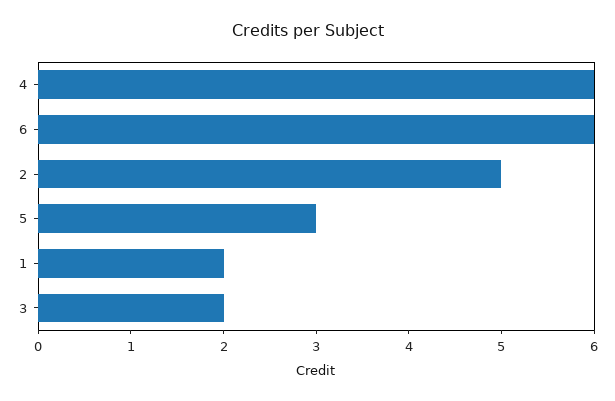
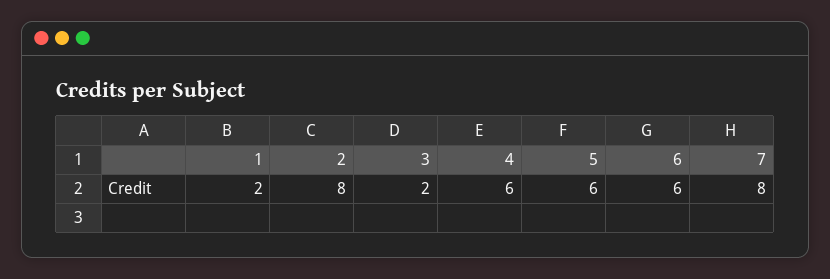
  {
    "4": 6,
    "6": 6,
-   "2": 5,
+   "2": 8,
-   "5": 3,
+   "5": 6,
    "1": 2,
-   "3": 2
+   "3": 2,
+   "7": 8
  }

